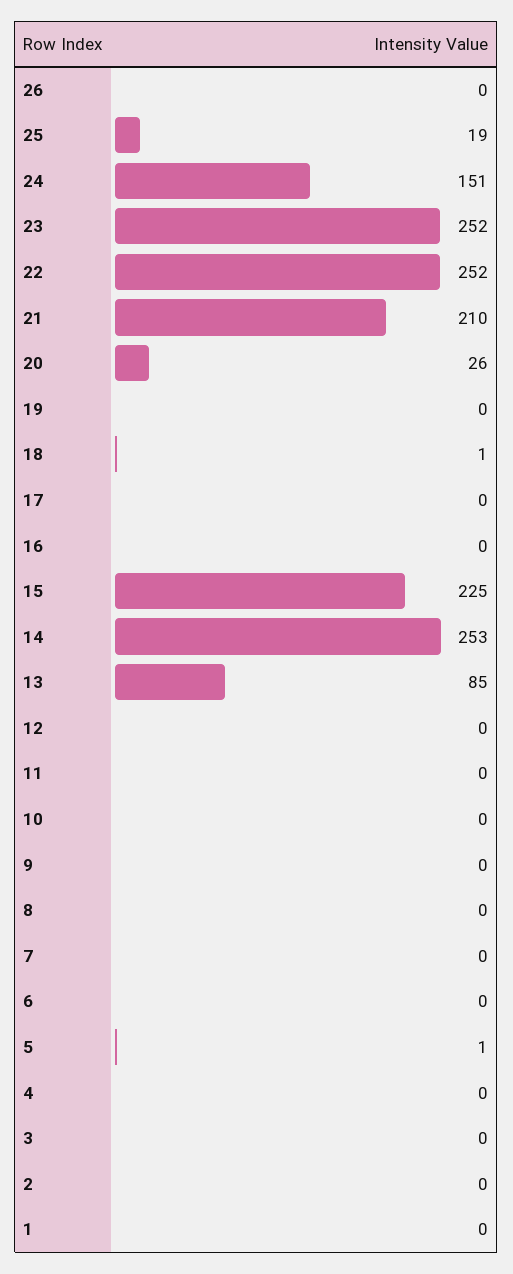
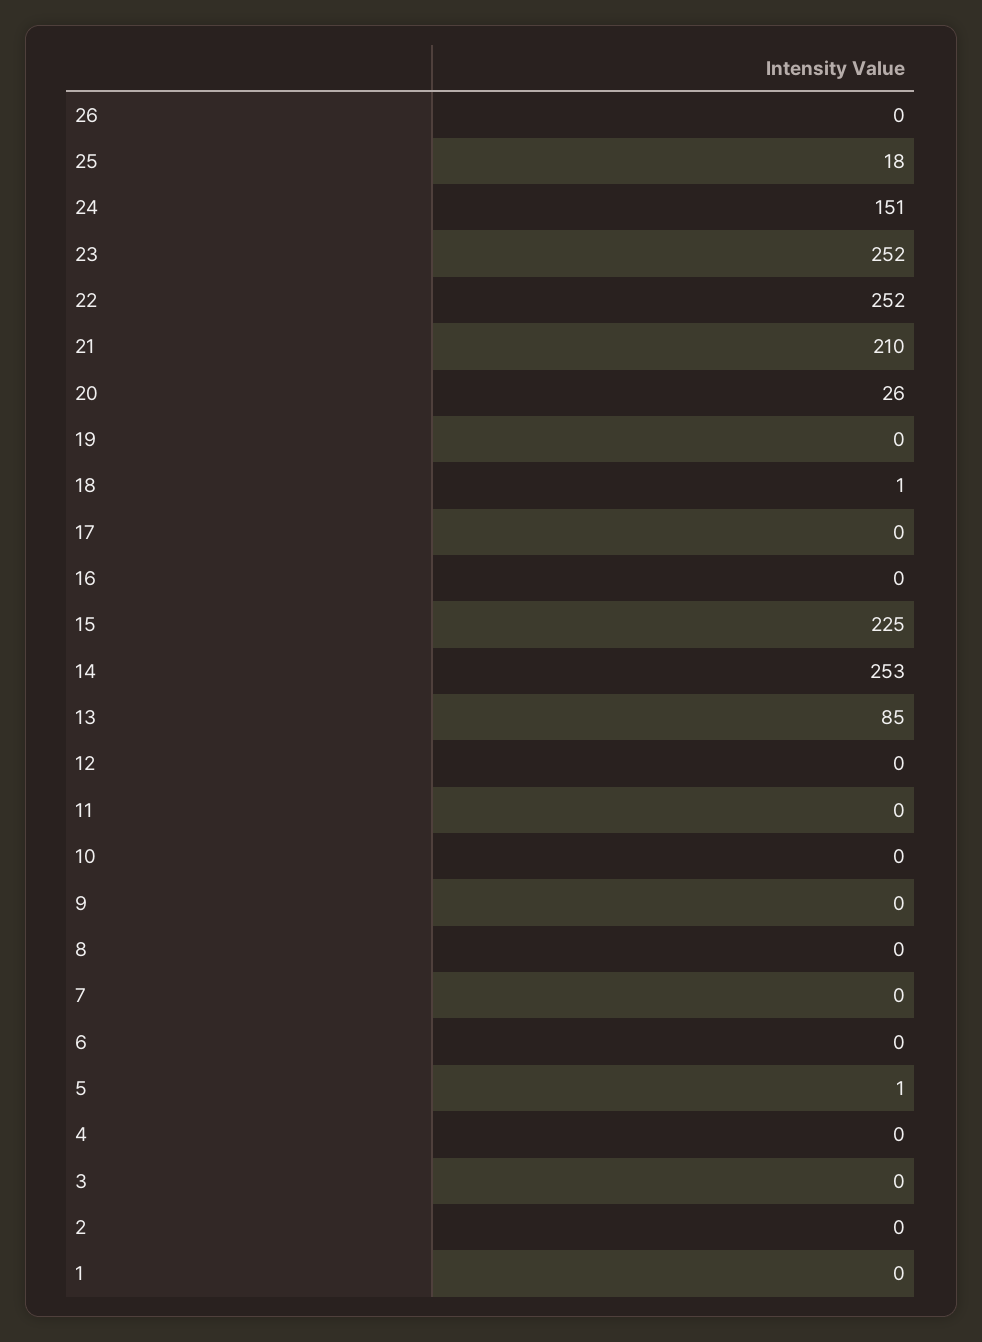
  {
    "26": 0,
-   "25": 19,
+   "25": 18,
    "24": 151,
    "23": 252,
    "22": 252,
    "21": 210,
    "20": 26,
    "19": 0,
    "18": 1,
    "17": 0,
    "16": 0,
    "15": 225,
    "14": 253,
    "13": 85,
    "12": 0,
    "11": 0,
    "10": 0,
    "9": 0,
    "8": 0,
    "7": 0,
    "6": 0,
    "5": 1,
    "4": 0,
    "3": 0,
    "2": 0,
    "1": 0
  }

